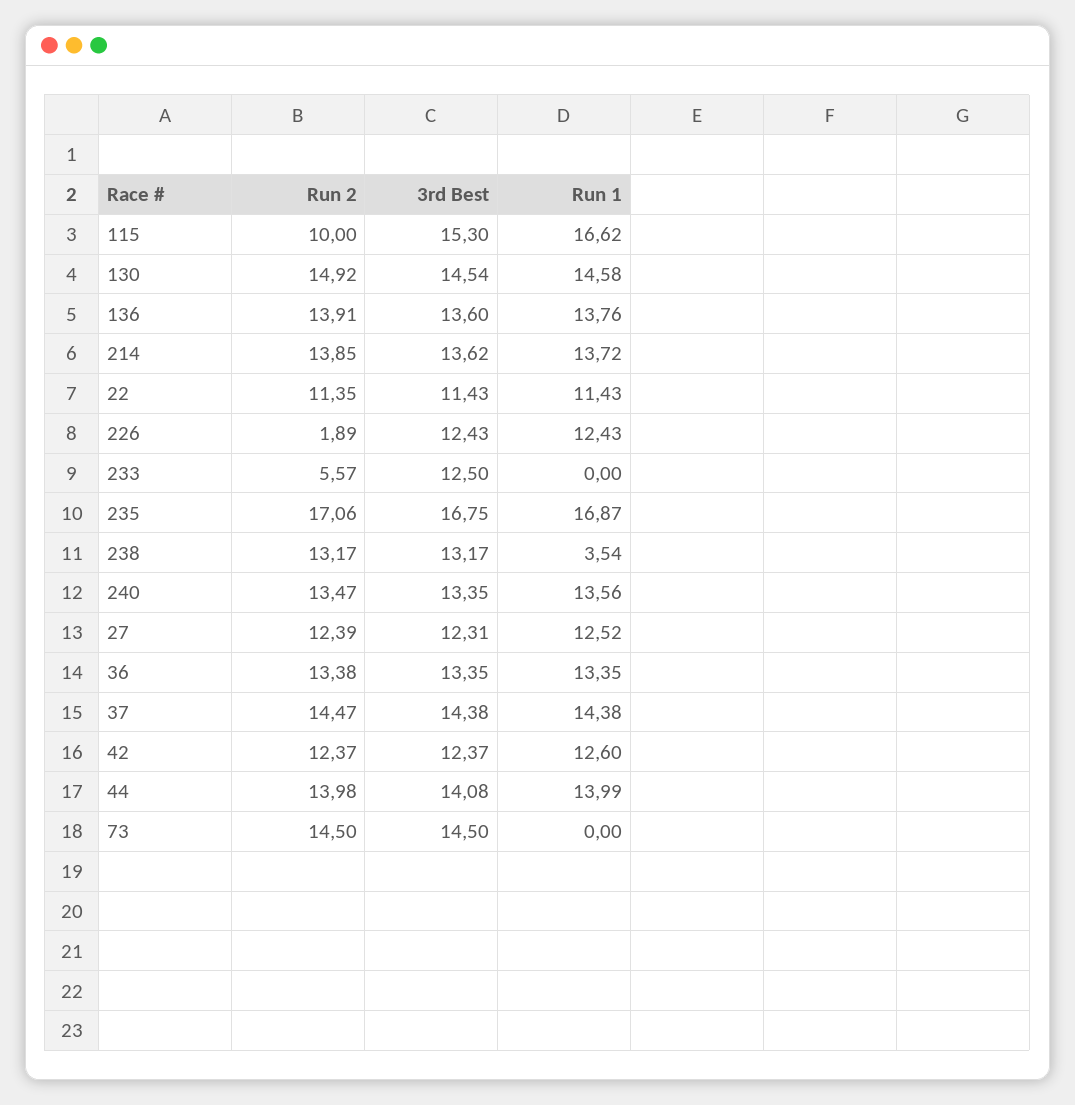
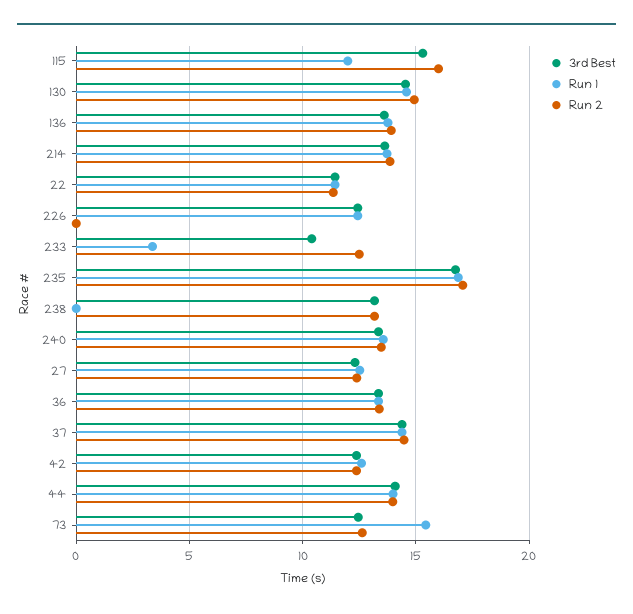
  {
    "Run 2": {
-     "115": 10,
+     "115": 16,
      "130": 14.92,
      "136": 13.91,
      "214": 13.85,
      "22": 11.35,
-     "226": 1.89,
+     "226": 0,
-     "233": 5.57,
+     "233": 12.5,
      "235": 17.06,
      "238": 13.17,
      "240": 13.47,
      "27": 12.39,
      "36": 13.38,
      "37": 14.47,
      "42": 12.37,
      "44": 13.98,
-     "73": 14.5
+     "73": 12.5
    },
    "3rd Best": {
      "115": 15.3,
      "130": 14.54,
      "136": 13.6,
      "214": 13.62,
      "22": 11.43,
      "226": 12.43,
-     "233": 12.5,
+     "233": 10.5,
      "235": 16.75,
      "238": 13.17,
      "240": 13.35,
      "27": 12.31,
      "36": 13.35,
      "37": 14.38,
      "42": 12.37,
      "44": 14.08,
-     "73": 14.5
+     "73": 12.5
    },
    "Run 1": {
-     "115": 16.62,
+     "115": 12,
      "130": 14.58,
      "136": 13.76,
      "214": 13.72,
      "22": 11.43,
      "226": 12.43,
-     "233": 0,
+     "233": 3.5,
      "235": 16.87,
-     "238": 3.54,
+     "238": 0,
      "240": 13.56,
      "27": 12.52,
      "36": 13.35,
      "37": 14.38,
      "42": 12.6,
      "44": 13.99,
-     "73": 0
+     "73": 15.5
    }
  }

